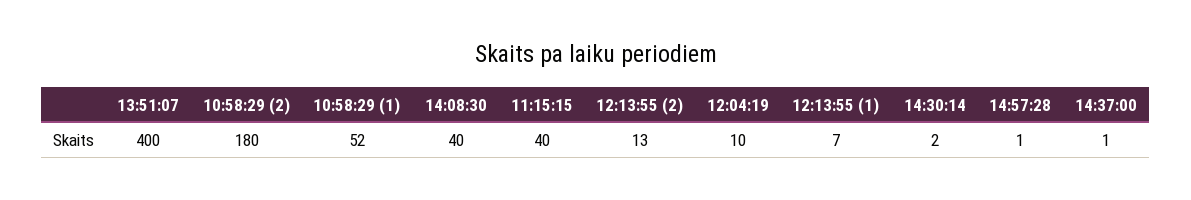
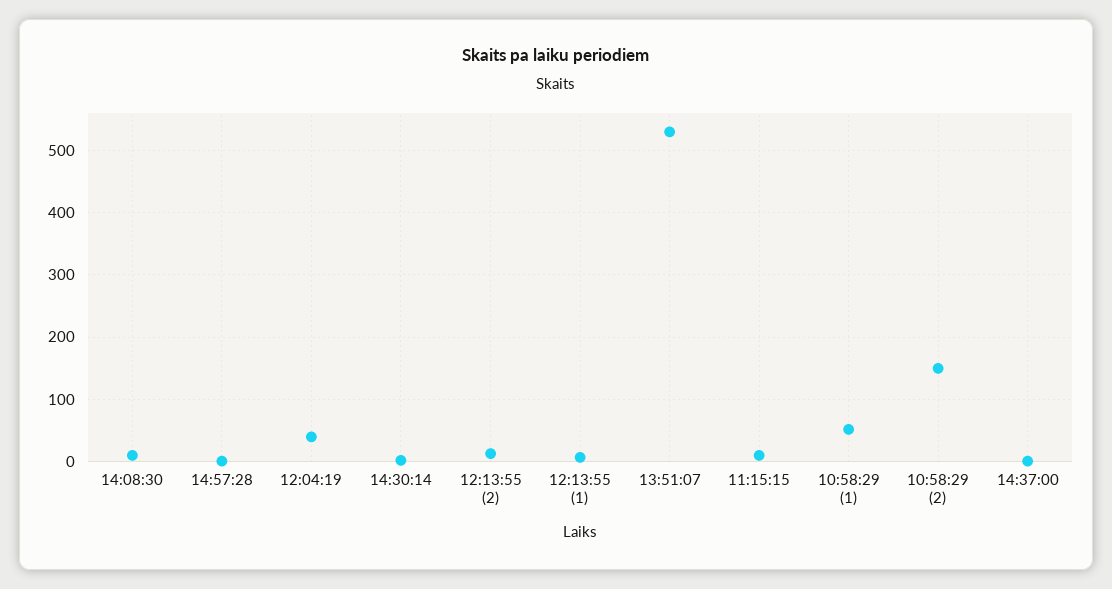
  {
-   "13:51:07": 400,
+   "13:51:07": 530,
-   "10:58:29 (2)": 180,
+   "10:58:29 (2)": 150,
    "10:58:29 (1)": 52,
-   "14:08:30": 40,
+   "14:08:30": 10,
-   "11:15:15": 40,
+   "11:15:15": 10,
    "12:13:55 (2)": 13,
-   "12:04:19": 10,
+   "12:04:19": 40,
    "12:13:55 (1)": 7,
    "14:30:14": 2,
    "14:57:28": 1,
    "14:37:00": 1
  }

